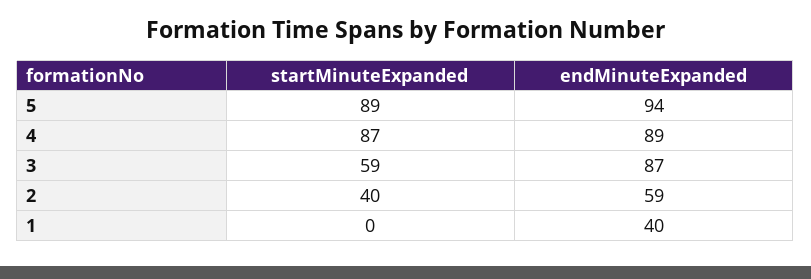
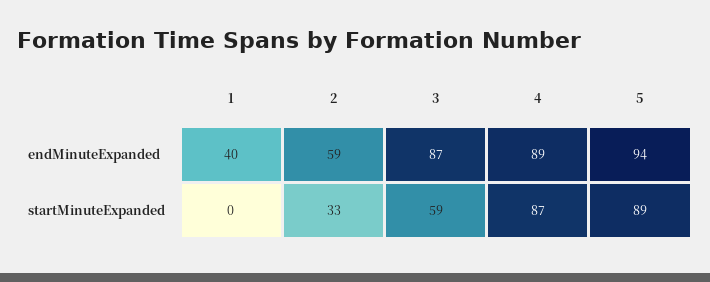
  {
    "startMinuteExpanded": {
      "5": 89,
      "4": 87,
      "3": 59,
-     "2": 40,
+     "2": 33,
      "1": 0
    },
    "endMinuteExpanded": {
      "5": 94,
      "4": 89,
      "3": 87,
      "2": 59,
      "1": 40
    }
  }

